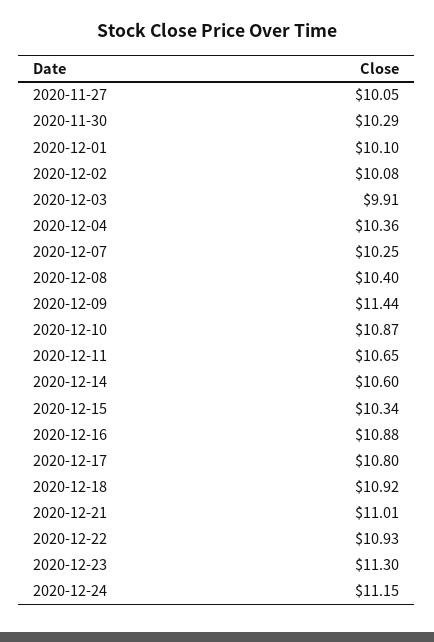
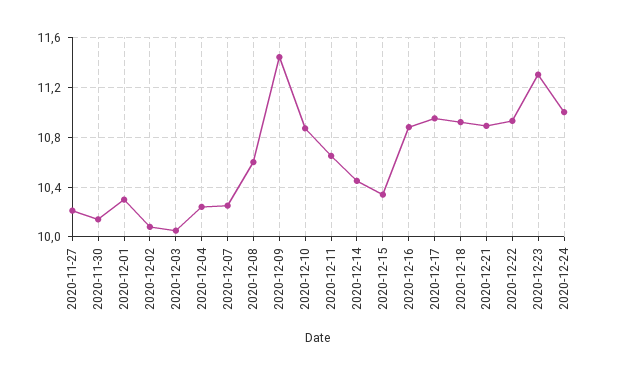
  {
-   "2020-11-27": 10.05,
+   "2020-11-27": 10.2,
-   "2020-11-30": 10.29,
+   "2020-11-30": 10.15,
-   "2020-12-01": 10.1,
+   "2020-12-01": 10.3,
    "2020-12-02": 10.08,
-   "2020-12-03": 9.91,
+   "2020-12-03": 10.05,
-   "2020-12-04": 10.36,
+   "2020-12-04": 10.25,
    "2020-12-07": 10.25,
-   "2020-12-08": 10.4,
+   "2020-12-08": 10.6,
    "2020-12-09": 11.44,
    "2020-12-10": 10.87,
    "2020-12-11": 10.65,
-   "2020-12-14": 10.6,
+   "2020-12-14": 10.45,
    "2020-12-15": 10.34,
    "2020-12-16": 10.88,
-   "2020-12-17": 10.8,
+   "2020-12-17": 10.95,
    "2020-12-18": 10.92,
-   "2020-12-21": 11.01,
+   "2020-12-21": 10.9,
    "2020-12-22": 10.93,
    "2020-12-23": 11.3,
-   "2020-12-24": 11.15
+   "2020-12-24": 11
  }

